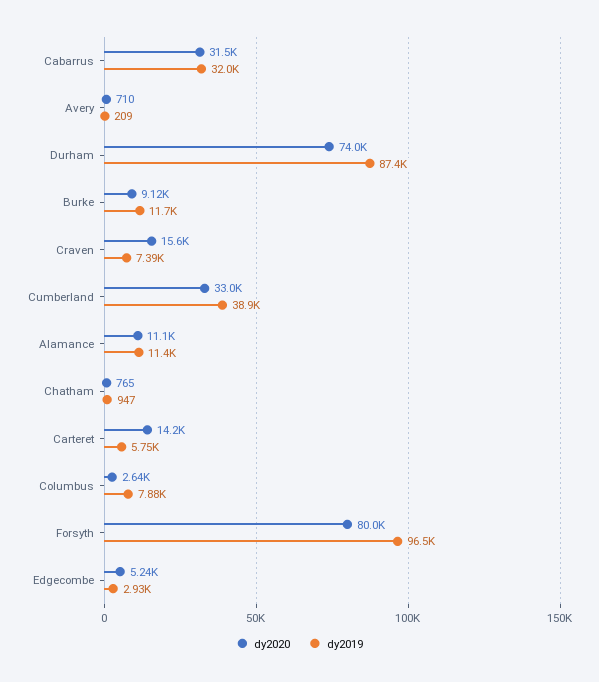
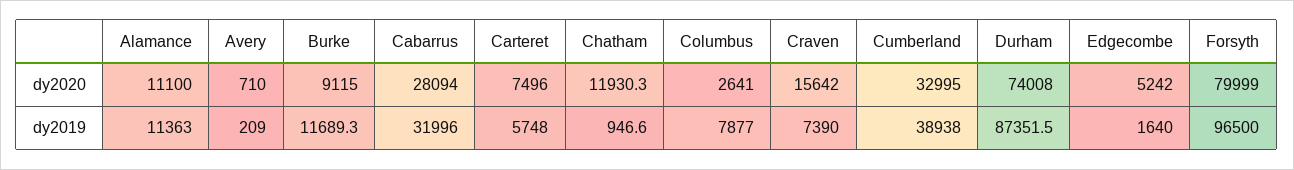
  {
    "dy2020": {
-     "Cabarrus": 31500,
+     "Cabarrus": 28094,
      "Avery": 710,
      "Durham": 74008,
      "Burke": 9115,
      "Craven": 15642,
      "Cumberland": 32995,
      "Alamance": 11100,
-     "Chatham": 765,
+     "Chatham": 11930.3,
-     "Carteret": 14200,
+     "Carteret": 7496,
      "Columbus": 2641,
      "Forsyth": 79999,
      "Edgecombe": 5242
    },
    "dy2019": {
      "Cabarrus": 31996,
      "Avery": 209,
      "Durham": 87351.5,
      "Burke": 11689.3,
      "Craven": 7390,
      "Cumberland": 38938,
      "Alamance": 11363,
      "Chatham": 946.6,
      "Carteret": 5748,
      "Columbus": 7877,
      "Forsyth": 96500,
-     "Edgecombe": 2930
+     "Edgecombe": 1640
    }
  }

